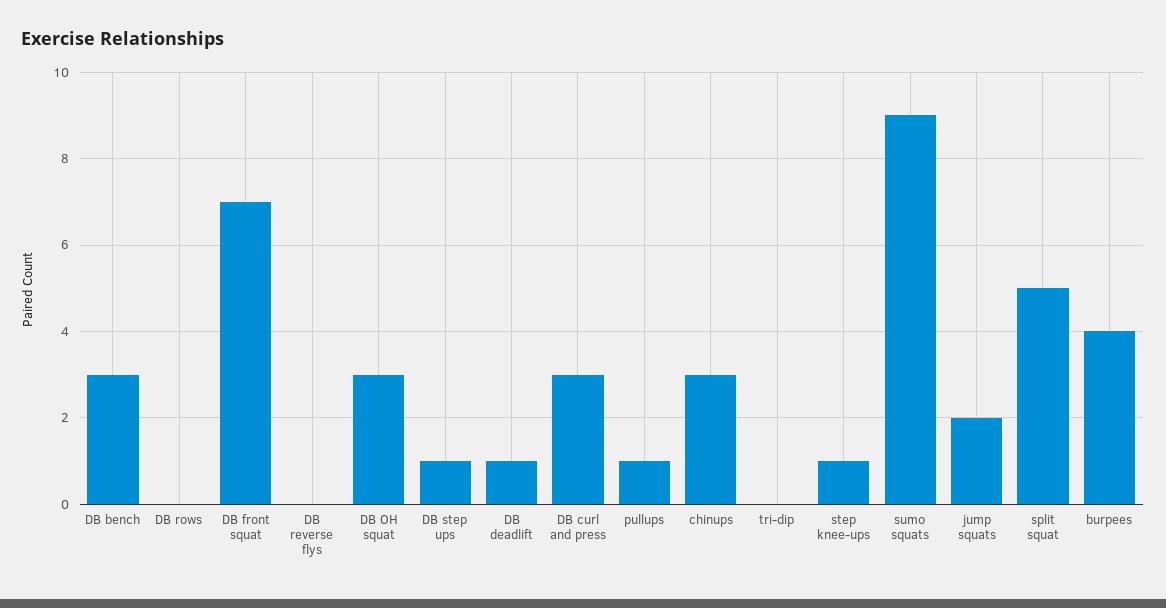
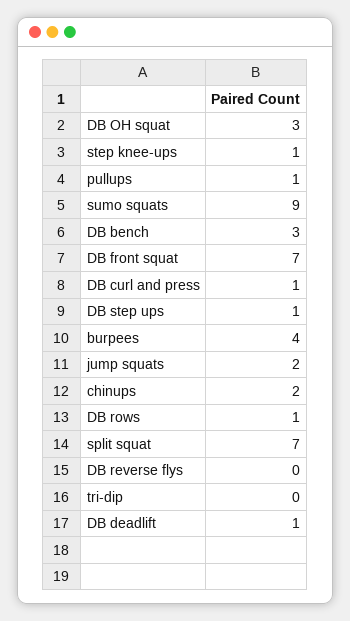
  {
    "DB bench": 3,
-   "DB rows": 0,
+   "DB rows": 1,
    "DB front squat": 7,
    "DB reverse flys": 0,
    "DB OH squat": 3,
    "DB step ups": 1,
    "DB deadlift": 1,
-   "DB curl and press": 3,
+   "DB curl and press": 1,
    "pullups": 1,
-   "chinups": 3,
+   "chinups": 2,
    "tri-dip": 0,
    "step knee-ups": 1,
    "sumo squats": 9,
    "jump squats": 2,
-   "split squat": 5,
+   "split squat": 7,
    "burpees": 4
  }

